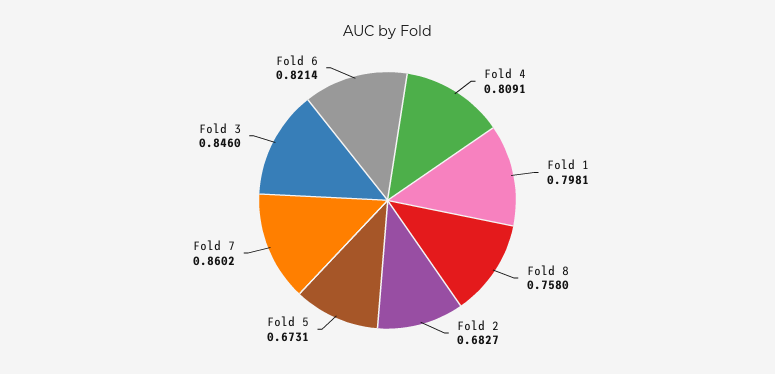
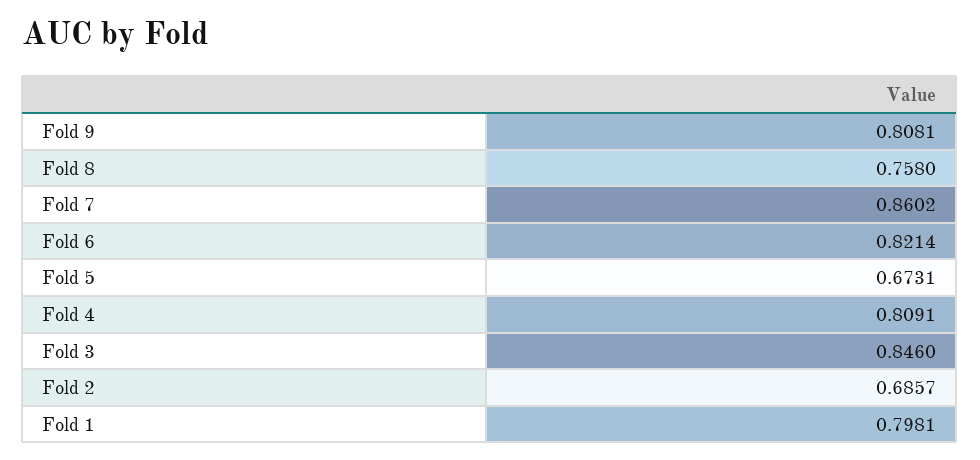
  {
    "Fold 4": 0.8091,
    "Fold 1": 0.7981,
    "Fold 8": 0.758,
-   "Fold 2": 0.6827,
+   "Fold 2": 0.6857,
    "Fold 5": 0.6731,
    "Fold 7": 0.8602,
    "Fold 3": 0.846,
-   "Fold 6": 0.8214
+   "Fold 6": 0.8214,
+   "Fold 9": 0.8081
  }

